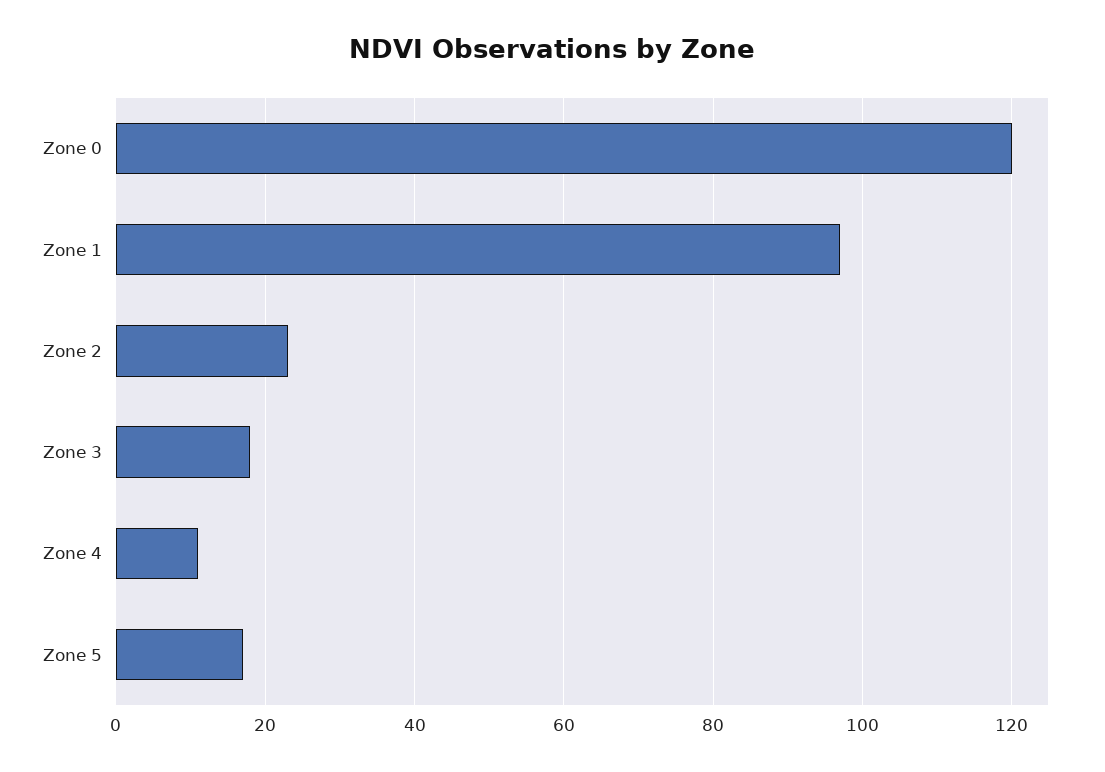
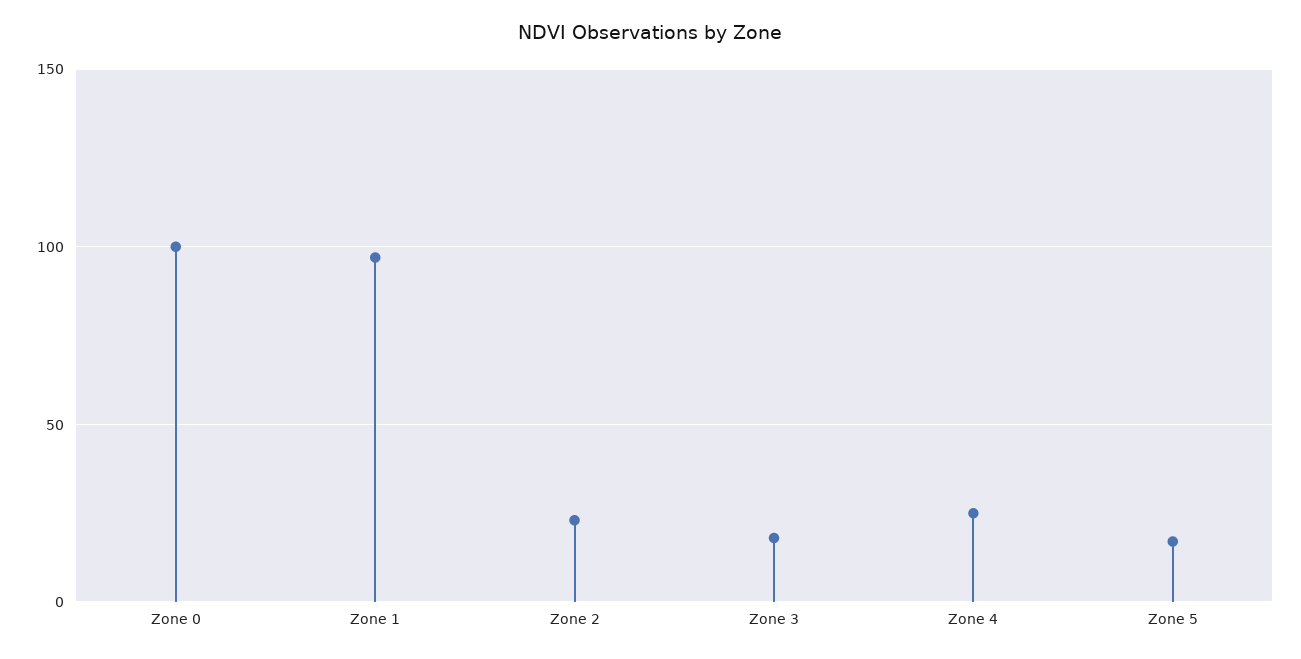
  {
-   "Zone 0": 120,
+   "Zone 0": 100,
    "Zone 1": 95,
    "Zone 2": 25,
    "Zone 3": 20,
-   "Zone 4": 10,
+   "Zone 4": 25,
    "Zone 5": 15
  }

